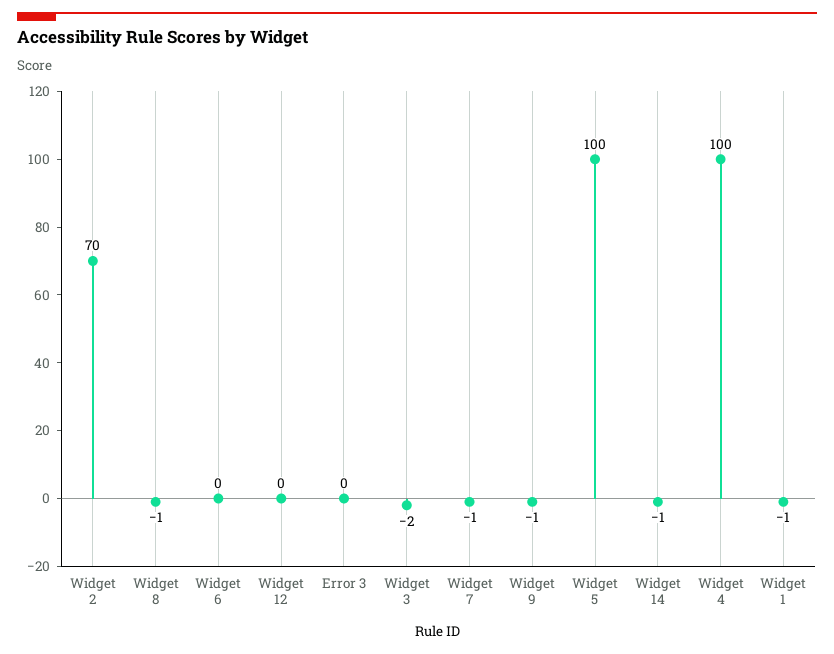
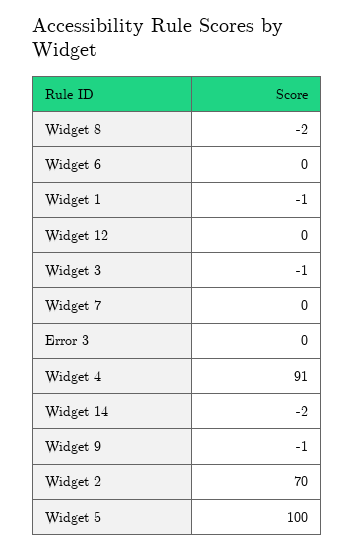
  {
    "Widget 2": 70,
-   "Widget 8": -1,
+   "Widget 8": -2,
    "Widget 6": 0,
    "Widget 12": 0,
    "Error 3": 0,
-   "Widget 3": -2,
+   "Widget 3": -1,
-   "Widget 7": -1,
+   "Widget 7": 0,
    "Widget 9": -1,
    "Widget 5": 100,
-   "Widget 14": -1,
+   "Widget 14": -2,
-   "Widget 4": 100,
+   "Widget 4": 91,
    "Widget 1": -1
  }

